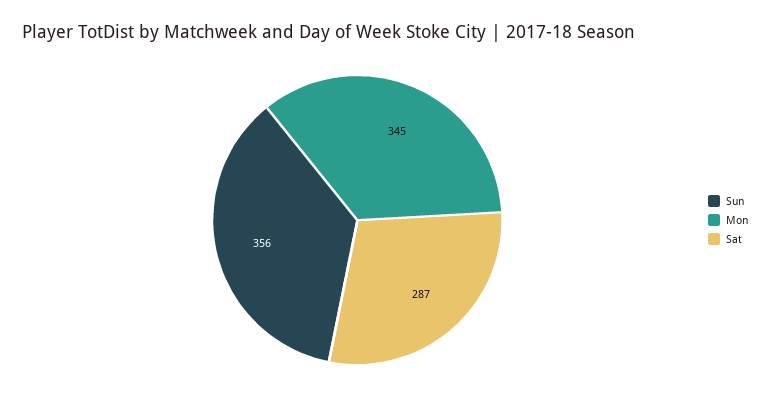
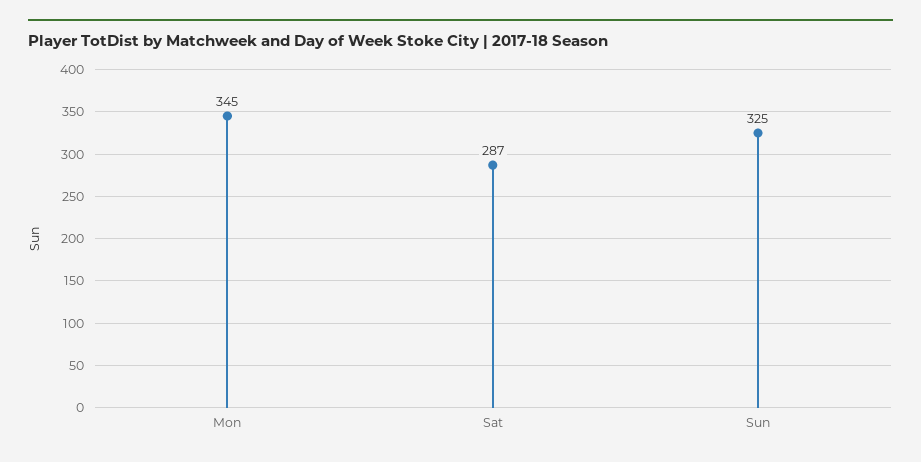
  {
-   "Sun": 356,
+   "Sun": 325,
    "Mon": 345,
    "Sat": 287
  }

